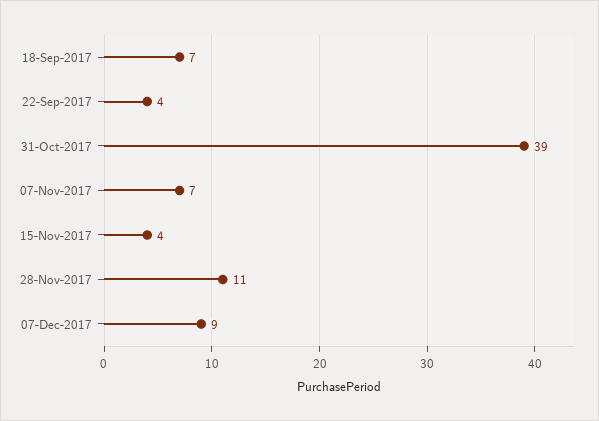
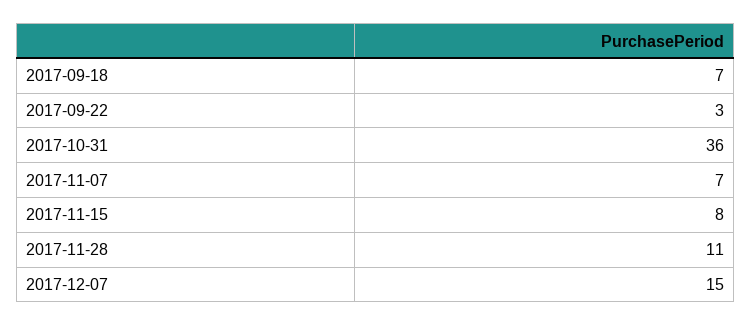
  {
    "18-Sep-2017": 7,
-   "22-Sep-2017": 4,
+   "22-Sep-2017": 3,
-   "31-Oct-2017": 39,
+   "31-Oct-2017": 36,
    "07-Nov-2017": 7,
-   "15-Nov-2017": 4,
+   "15-Nov-2017": 8,
    "28-Nov-2017": 11,
-   "07-Dec-2017": 9
+   "07-Dec-2017": 15
  }

